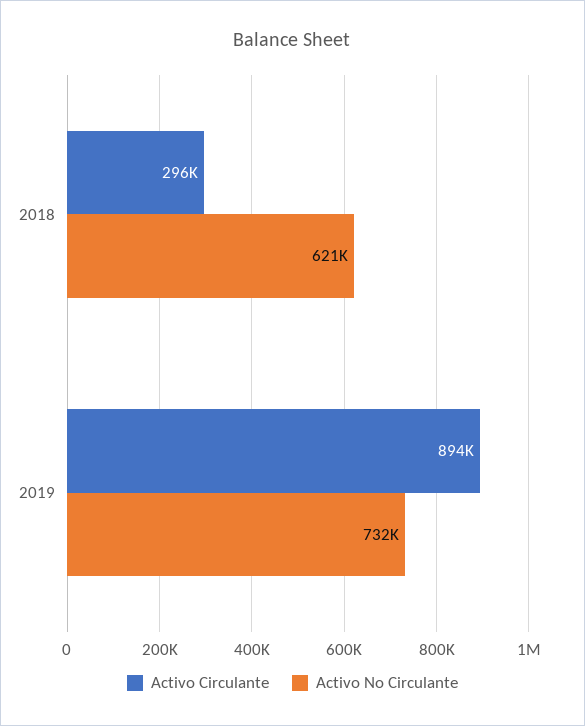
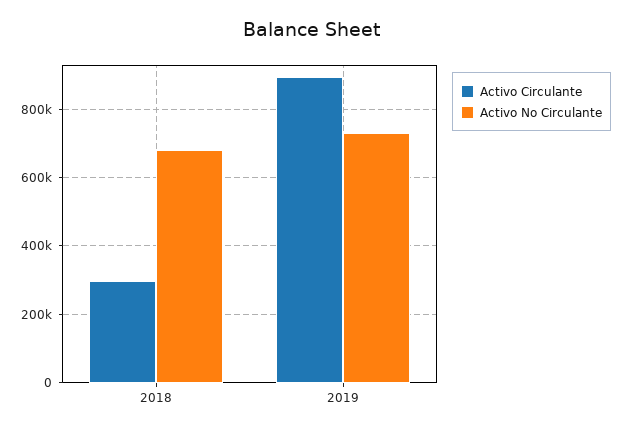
  {
    "Activo Circulante": {
      "2018": 296000,
      "2019": 894000
    },
    "Activo No Circulante": {
-     "2018": 621000,
+     "2018": 680000,
      "2019": 732000
    }
  }

